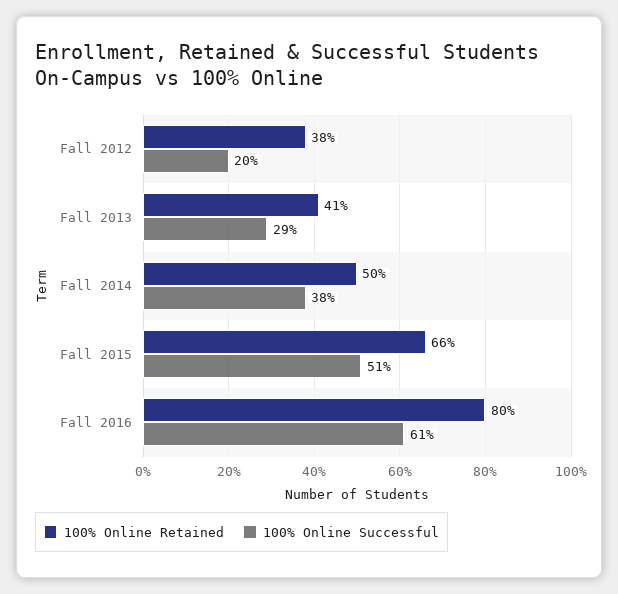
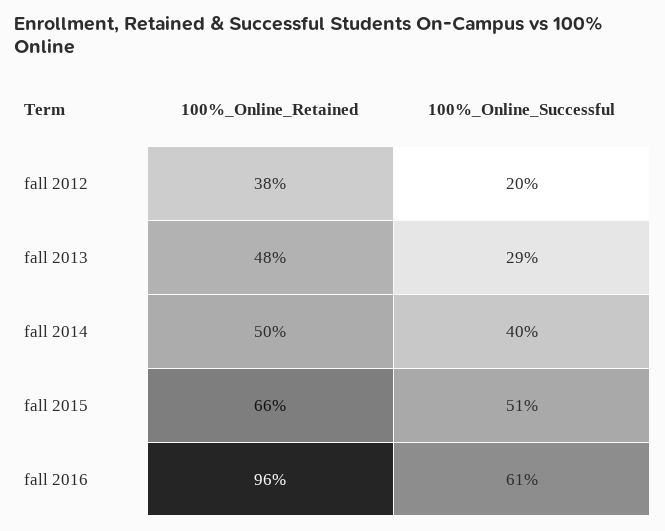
  {
    "100% Online Retained": {
      "Fall 2012": 38,
-     "Fall 2013": 41,
+     "Fall 2013": 48,
      "Fall 2014": 50,
      "Fall 2015": 66,
-     "Fall 2016": 80
+     "Fall 2016": 96
    },
    "100% Online Successful": {
      "Fall 2012": 20,
      "Fall 2013": 29,
-     "Fall 2014": 38,
+     "Fall 2014": 40,
      "Fall 2015": 51,
      "Fall 2016": 61
    }
  }

